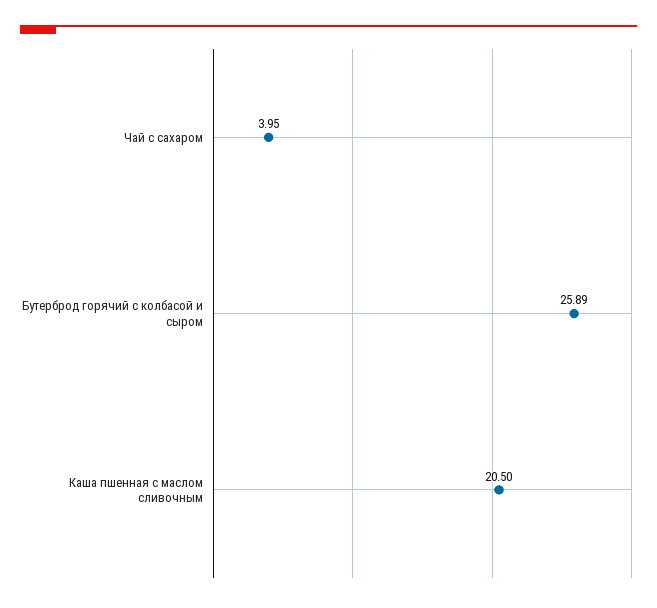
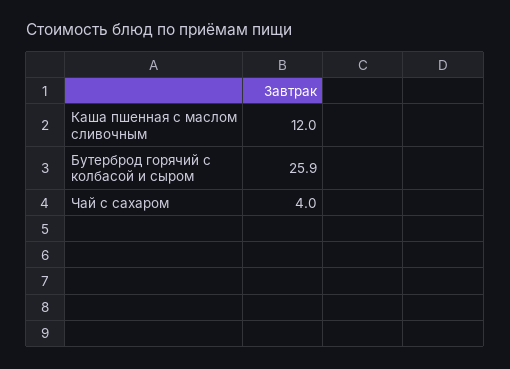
  {
    "Чай с сахаром": 3.95,
    "Бутерброд горячий с колбасой и сыром": 25.89,
-   "Каша пшенная с маслом сливочным": 20.5
+   "Каша пшенная с маслом сливочным": 12
  }

